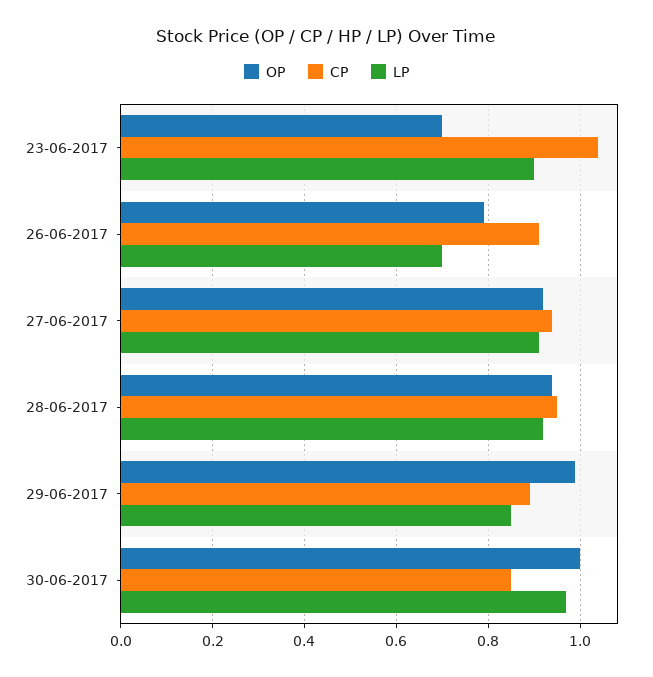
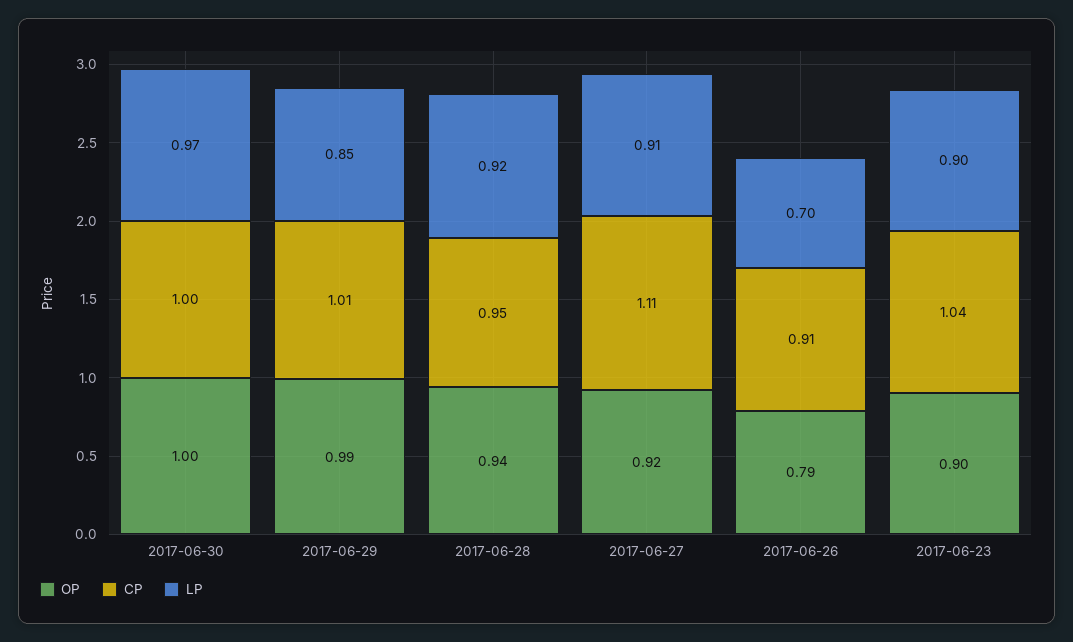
  {
    "OP": {
-     "23-06-2017": 0.7,
+     "23-06-2017": 0.9,
      "26-06-2017": 0.79,
      "27-06-2017": 0.92,
      "28-06-2017": 0.94,
      "29-06-2017": 0.99,
      "30-06-2017": 1
    },
    "CP": {
      "23-06-2017": 1.04,
      "26-06-2017": 0.91,
-     "27-06-2017": 0.95,
+     "27-06-2017": 1.11,
      "28-06-2017": 0.95,
-     "29-06-2017": 0.9,
+     "29-06-2017": 1.01,
-     "30-06-2017": 0.85
+     "30-06-2017": 1
    },
    "LP": {
      "23-06-2017": 0.9,
      "26-06-2017": 0.7,
      "27-06-2017": 0.91,
      "28-06-2017": 0.92,
      "29-06-2017": 0.85,
      "30-06-2017": 0.97
    }
  }

